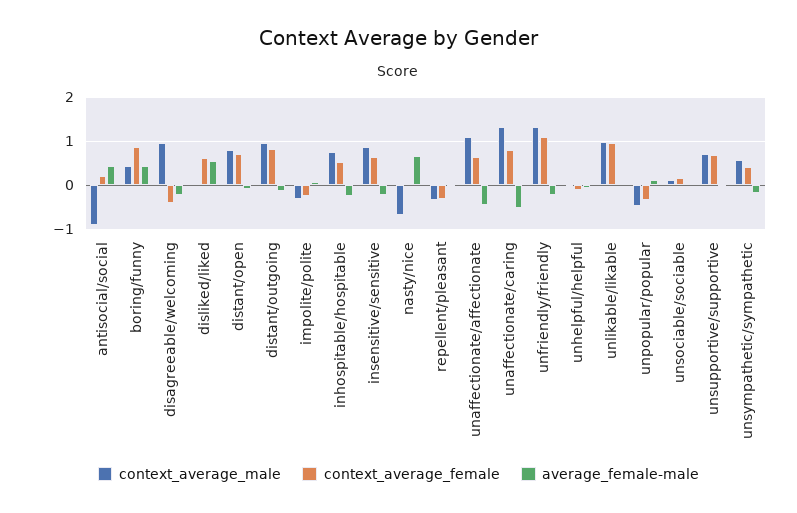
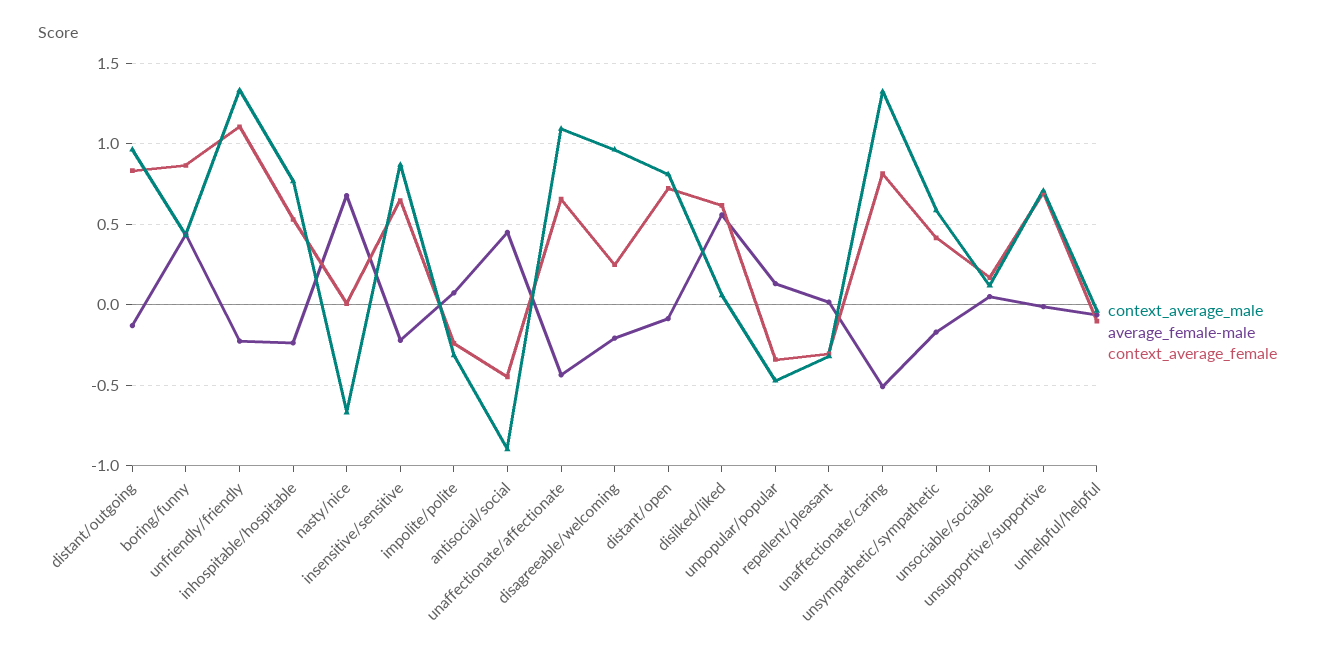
  {
    "context_average_male": {
      "antisocial/social": -0.9,
      "boring/funny": 0.45,
      "disagreeable/welcoming": 0.95,
      "disliked/liked": 0.05,
      "distant/open": 0.8,
      "distant/outgoing": 0.95,
      "impolite/polite": -0.3,
      "inhospitable/hospitable": 0.75,
      "insensitive/sensitive": 0.85,
      "nasty/nice": -0.65,
      "repellent/pleasant": -0.3,
      "unaffectionate/affectionate": 1.1,
      "unaffectionate/caring": 1.3,
      "unfriendly/friendly": 1.35,
      "unhelpful/helpful": -0.05,
-     "unlikable/likable": 1,
      "unpopular/popular": -0.45,
      "unsociable/sociable": 0.1,
      "unsupportive/supportive": 0.7,
      "unsympathetic/sympathetic": 0.6
    },
    "context_average_female": {
-     "antisocial/social": 0.2,
+     "antisocial/social": -0.45,
      "boring/funny": 0.85,
-     "disagreeable/welcoming": -0.4,
+     "disagreeable/welcoming": 0.25,
      "disliked/liked": 0.6,
      "distant/open": 0.7,
      "distant/outgoing": 0.85,
      "impolite/polite": -0.25,
      "inhospitable/hospitable": 0.55,
      "insensitive/sensitive": 0.65,
      "nasty/nice": 0,
      "repellent/pleasant": -0.3,
      "unaffectionate/affectionate": 0.65,
      "unaffectionate/caring": 0.8,
      "unfriendly/friendly": 1.1,
      "unhelpful/helpful": -0.1,
-     "unlikable/likable": 1,
      "unpopular/popular": -0.35,
      "unsociable/sociable": 0.15,
      "unsupportive/supportive": 0.7,
      "unsympathetic/sympathetic": 0.4
    },
    "average_female-male": {
      "antisocial/social": 0.45,
      "boring/funny": 0.45,
      "disagreeable/welcoming": -0.2,
      "disliked/liked": 0.55,
      "distant/open": -0.1,
      "distant/outgoing": -0.15,
      "impolite/polite": 0.05,
      "inhospitable/hospitable": -0.25,
      "insensitive/sensitive": -0.2,
      "nasty/nice": 0.7,
      "repellent/pleasant": 0,
      "unaffectionate/affectionate": -0.45,
      "unaffectionate/caring": -0.5,
      "unfriendly/friendly": -0.25,
      "unhelpful/helpful": -0.05,
-     "unlikable/likable": 0,
      "unpopular/popular": 0.15,
      "unsociable/sociable": 0.05,
      "unsupportive/supportive": 0,
      "unsympathetic/sympathetic": -0.15
    }
  }

